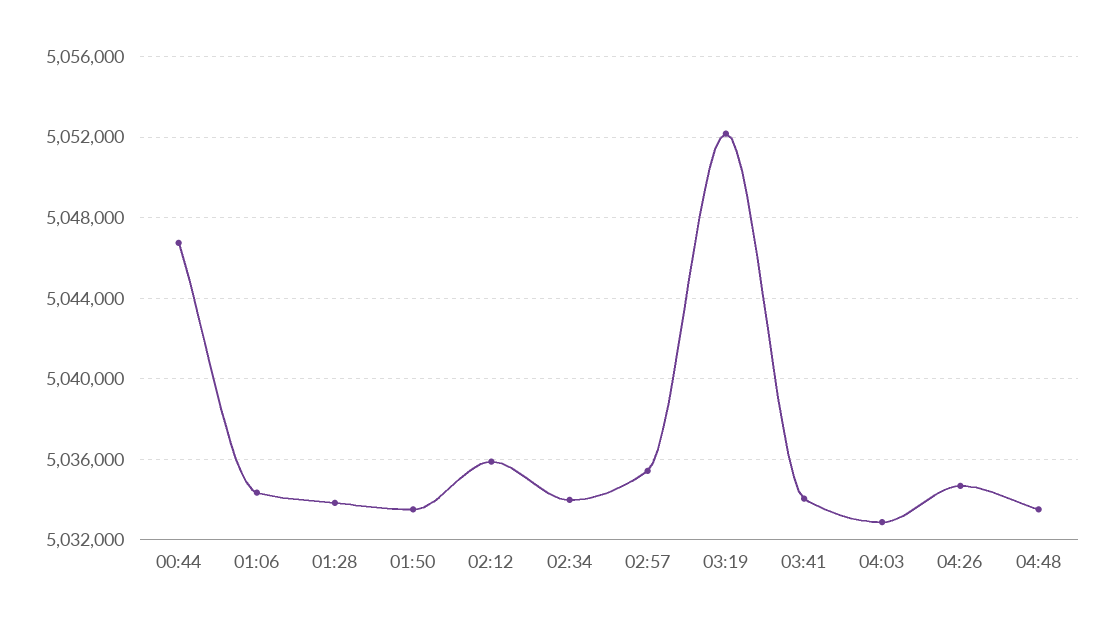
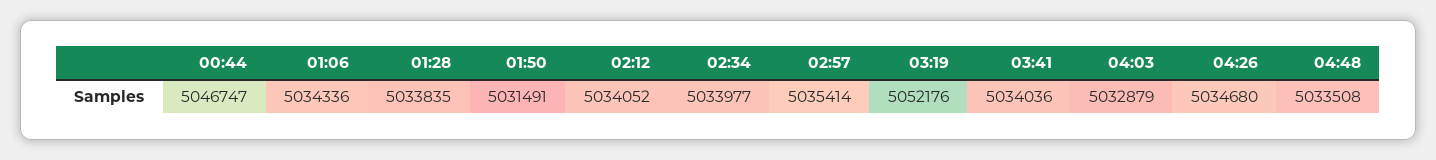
  {
    "00:44": 5046747,
    "01:06": 5034336,
    "01:28": 5033835,
-   "01:50": 5033500,
+   "01:50": 5031491,
-   "02:12": 5036000,
+   "02:12": 5034052,
    "02:34": 5033977,
    "02:57": 5035414,
    "03:19": 5052176,
    "03:41": 5034036,
    "04:03": 5032879,
    "04:26": 5034680,
    "04:48": 5033508
  }

